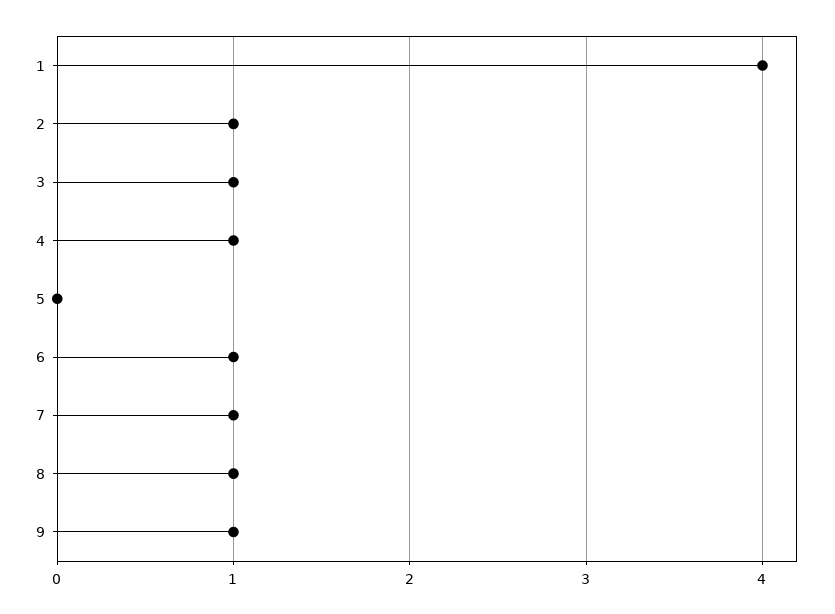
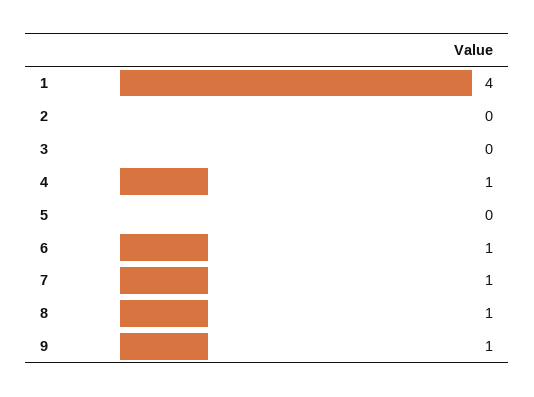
  {
    "1": 4,
-   "2": 1,
+   "2": 0,
-   "3": 1,
+   "3": 0,
    "4": 1,
    "5": 0,
    "6": 1,
    "7": 1,
    "8": 1,
    "9": 1
  }

